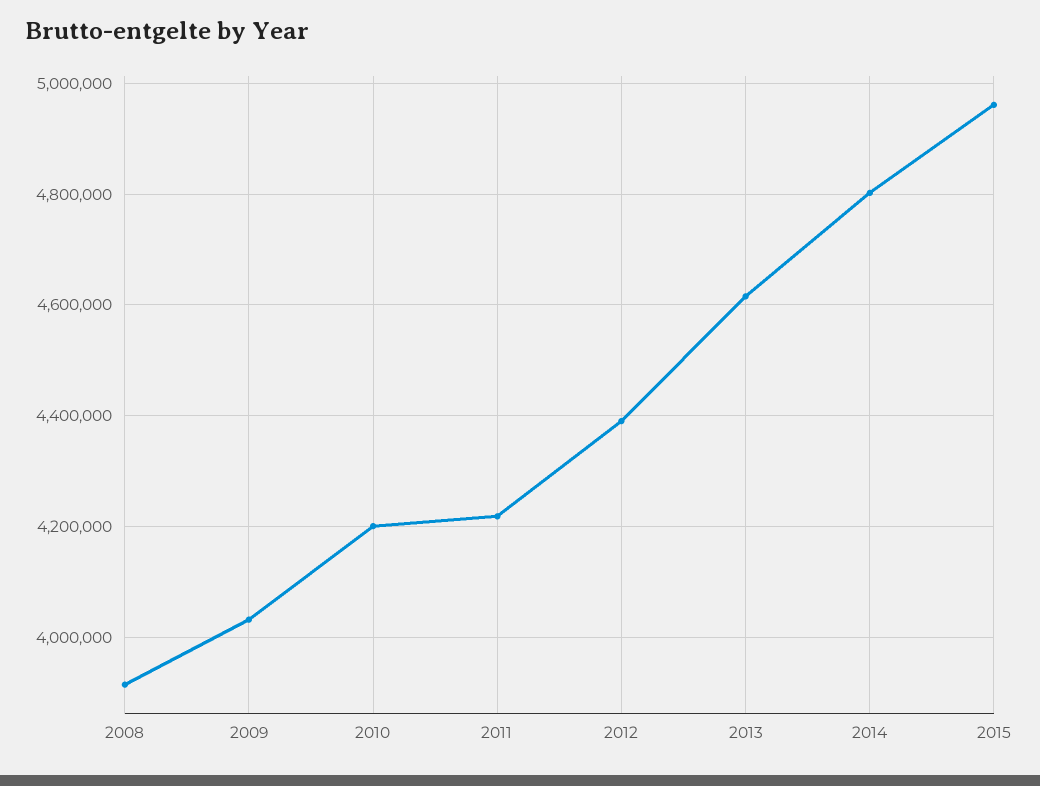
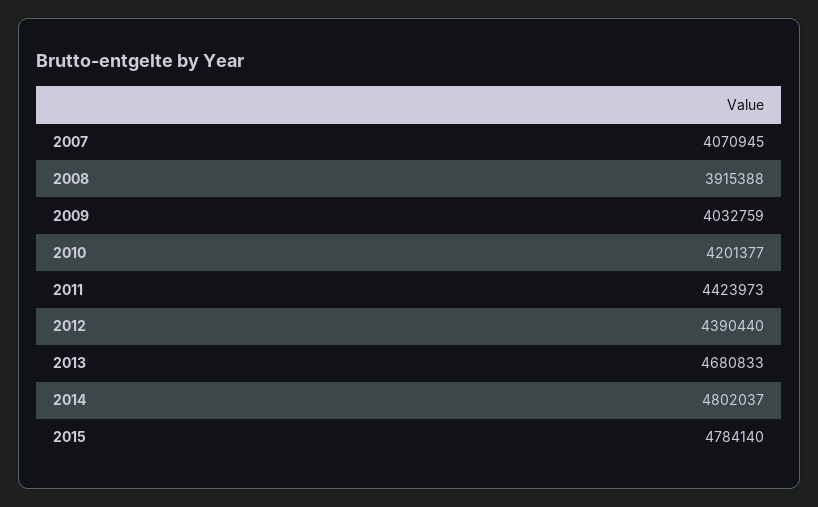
  {
    "2008": 3915388,
    "2009": 4032759,
    "2010": 4201377,
-   "2011": 4220000,
+   "2011": 4423973,
    "2012": 4390440,
-   "2013": 4620000,
+   "2013": 4680833,
    "2014": 4802037,
-   "2015": 4960000
+   "2015": 4784140,
+   "2007": 4070945
  }

